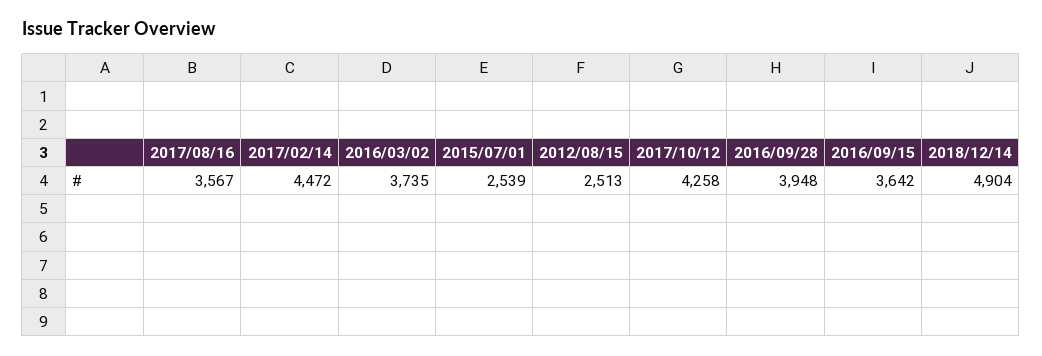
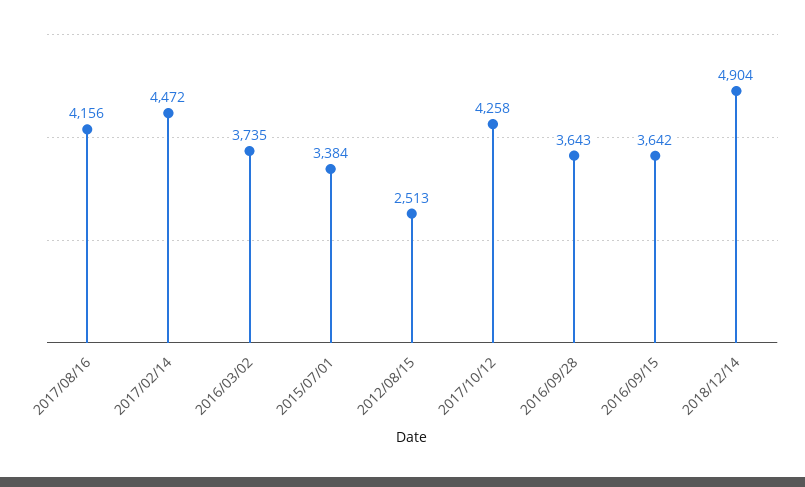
  {
-   "2017/08/16": 3567,
+   "2017/08/16": 4156,
    "2017/02/14": 4472,
    "2016/03/02": 3735,
-   "2015/07/01": 2539,
+   "2015/07/01": 3384,
    "2012/08/15": 2513,
    "2017/10/12": 4258,
-   "2016/09/28": 3948,
+   "2016/09/28": 3643,
    "2016/09/15": 3642,
    "2018/12/14": 4904
  }

